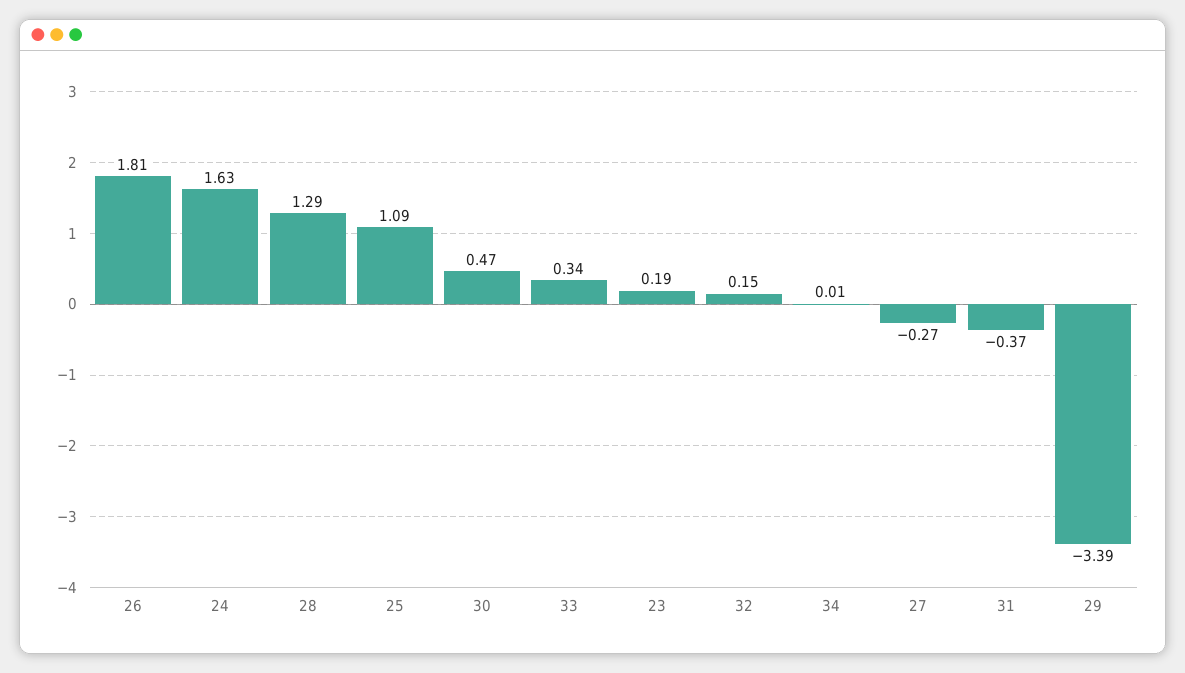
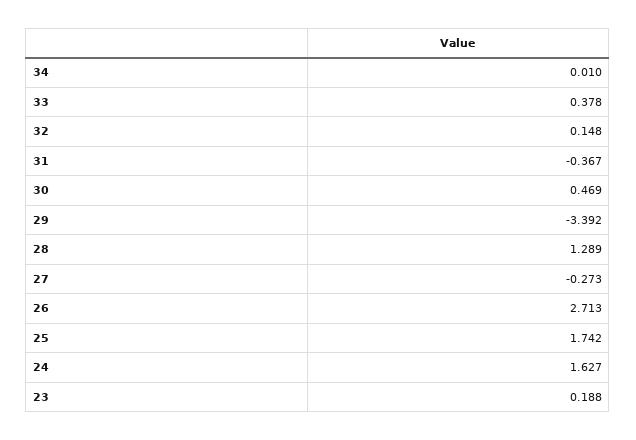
  {
-   "26": 1.81,
+   "26": 2.713,
    "24": 1.627,
    "28": 1.289,
-   "25": 1.09,
+   "25": 1.742,
    "30": 0.469,
-   "33": 0.34,
+   "33": 0.378,
    "23": 0.188,
    "32": 0.148,
    "34": 0.01,
    "27": -0.273,
    "31": -0.367,
    "29": -3.392
  }

